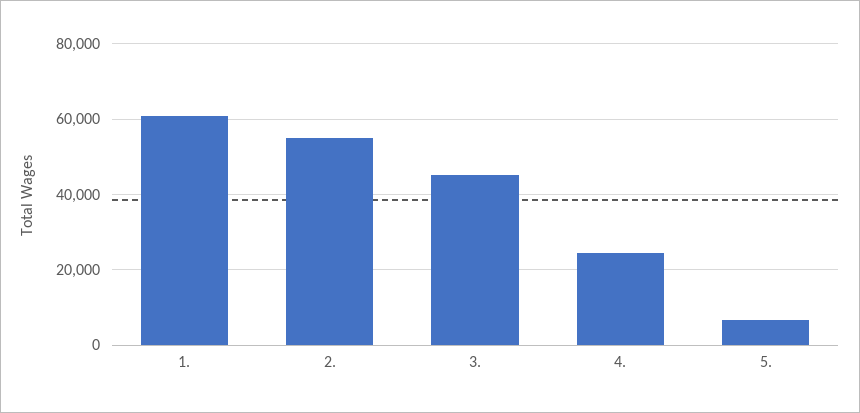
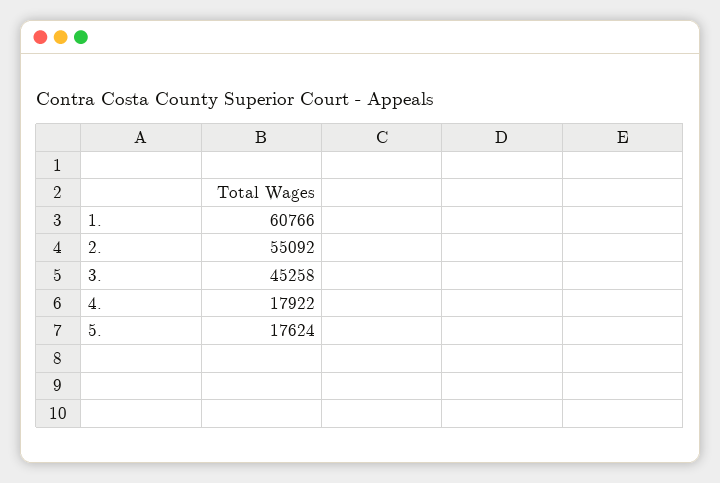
  {
    "1.": 60766,
    "2.": 55092,
    "3.": 45258,
-   "4.": 24000,
+   "4.": 17922,
-   "5.": 6000
+   "5.": 17624
  }

